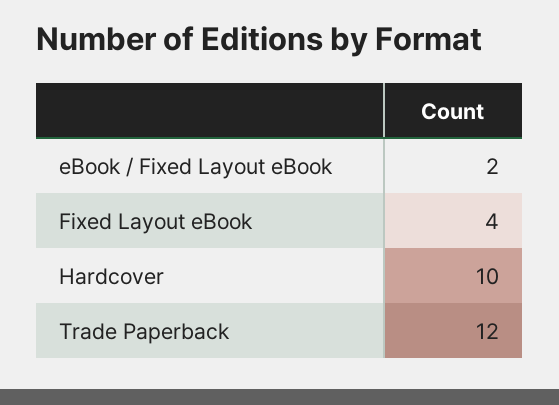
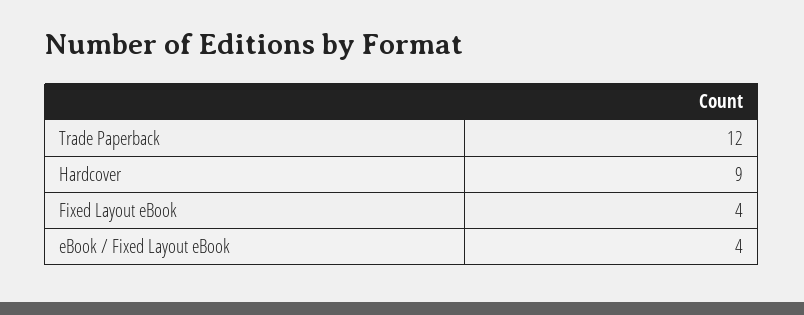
  {
-   "eBook / Fixed Layout eBook": 2,
+   "eBook / Fixed Layout eBook": 4,
    "Fixed Layout eBook": 4,
-   "Hardcover": 10,
+   "Hardcover": 9,
    "Trade Paperback": 12
  }

